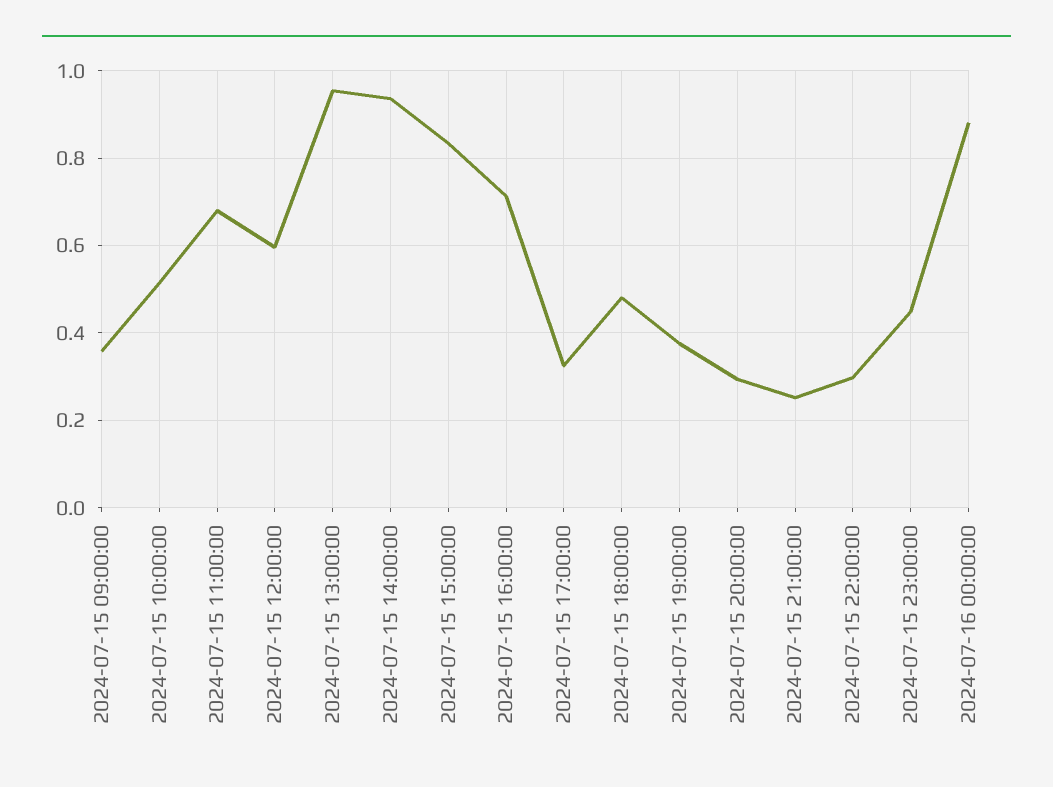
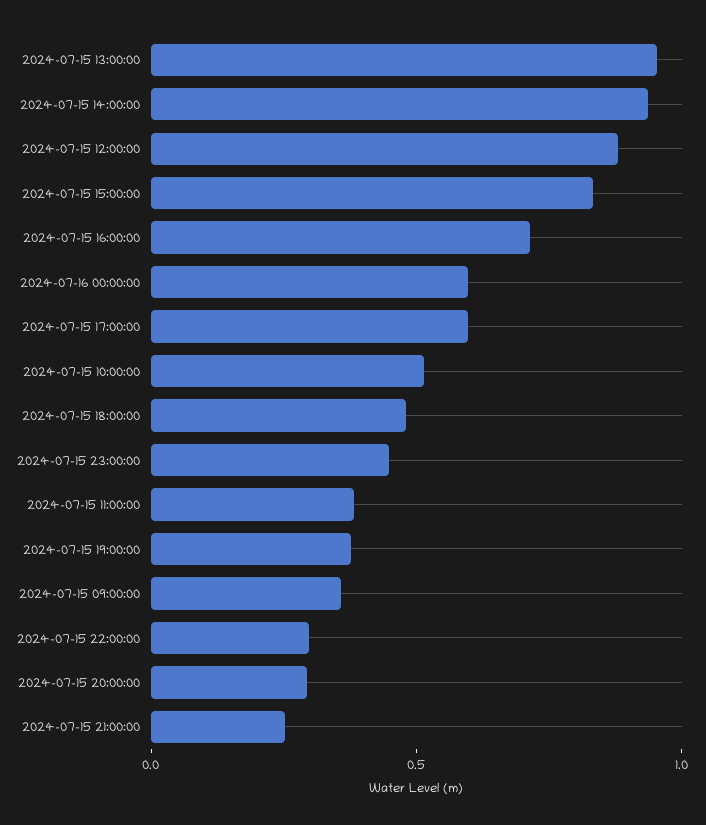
  {
    "2024-07-15 09:00:00": 0.36,
    "2024-07-15 10:00:00": 0.52,
-   "2024-07-15 11:00:00": 0.68,
+   "2024-07-15 11:00:00": 0.4,
-   "2024-07-15 12:00:00": 0.6,
+   "2024-07-15 12:00:00": 0.9,
    "2024-07-15 13:00:00": 0.96,
    "2024-07-15 14:00:00": 0.94,
    "2024-07-15 15:00:00": 0.84,
    "2024-07-15 16:00:00": 0.72,
-   "2024-07-15 17:00:00": 0.32,
+   "2024-07-15 17:00:00": 0.6,
    "2024-07-15 18:00:00": 0.48,
    "2024-07-15 19:00:00": 0.38,
    "2024-07-15 20:00:00": 0.3,
    "2024-07-15 21:00:00": 0.26,
    "2024-07-15 22:00:00": 0.3,
    "2024-07-15 23:00:00": 0.44,
-   "2024-07-16 00:00:00": 0.88
+   "2024-07-16 00:00:00": 0.6
  }

